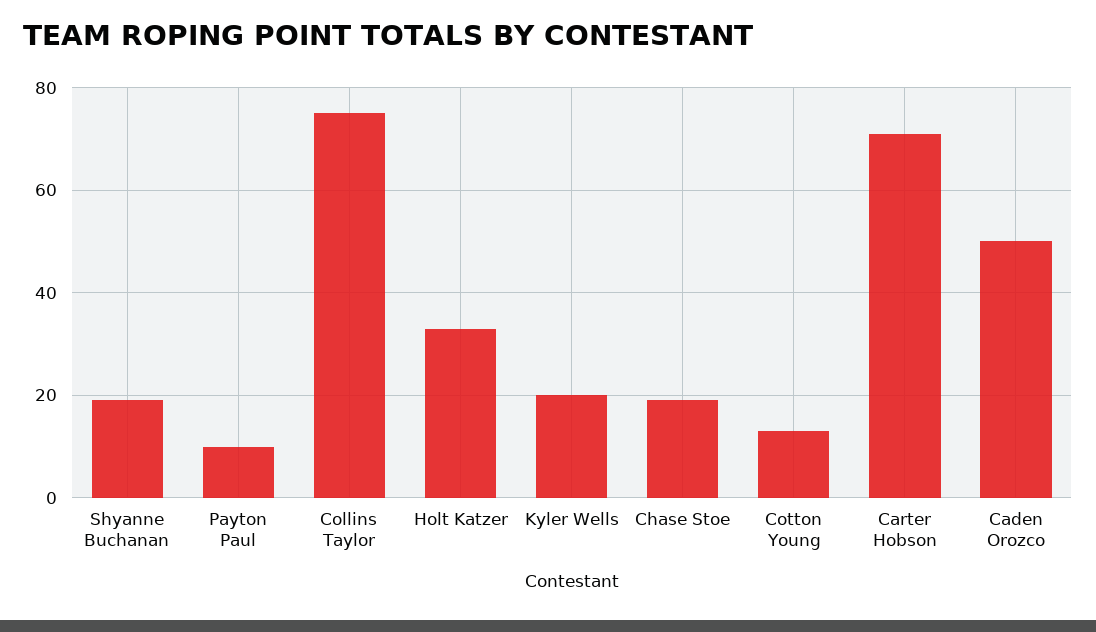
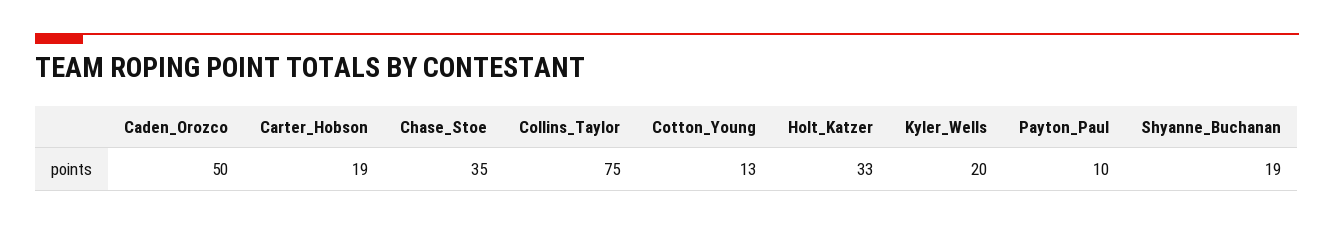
  {
    "Shyanne Buchanan": 19,
    "Payton Paul": 10,
    "Collins Taylor": 75,
    "Holt Katzer": 33,
    "Kyler Wells": 20,
-   "Chase Stoe": 20,
+   "Chase Stoe": 35,
    "Cotton Young": 13,
-   "Carter Hobson": 70,
+   "Carter Hobson": 19,
    "Caden Orozco": 50
  }

